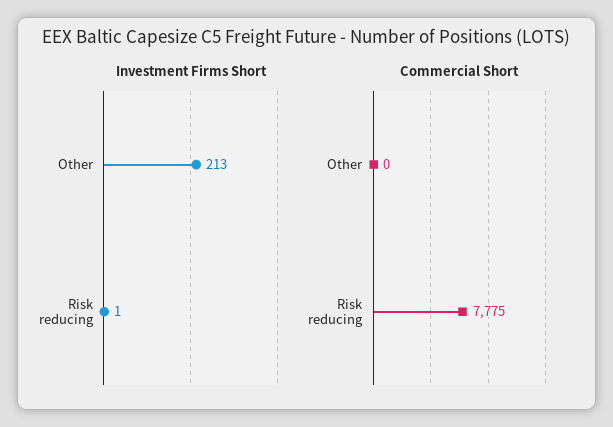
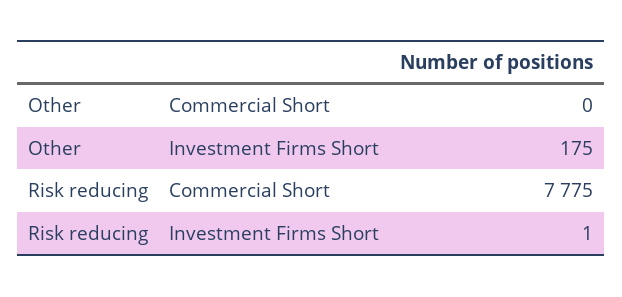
  {
    "Investment Firms Short": {
-     "Other": 213,
+     "Other": 175,
      "Risk reducing": 1
    },
    "Commercial Short": {
      "Other": 0,
      "Risk reducing": 7775
    }
  }

